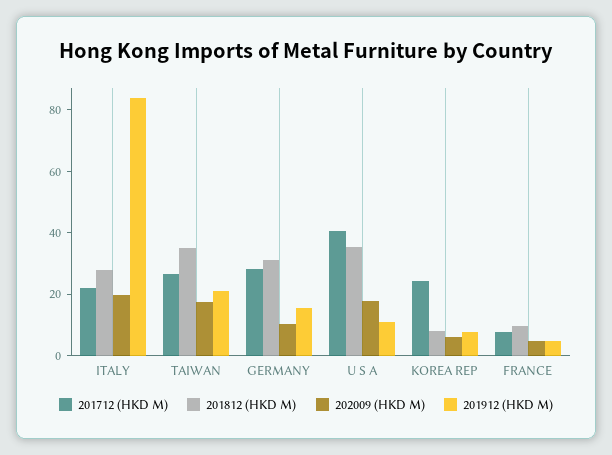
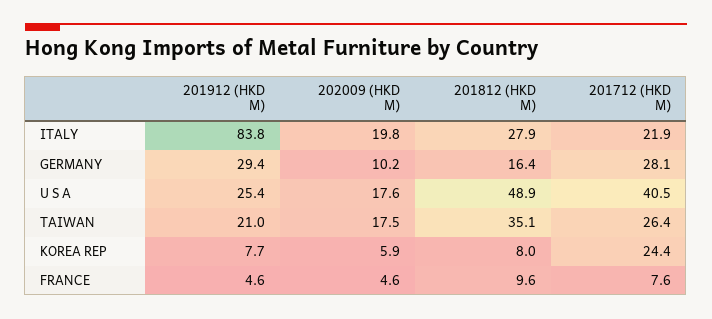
  {
    "201712 (HKD M)": {
      "ITALY": 21.9,
      "TAIWAN": 26.4,
      "GERMANY": 28.1,
      "U S A": 40.5,
      "KOREA REP": 24.4,
      "FRANCE": 7.6
    },
    "201812 (HKD M)": {
      "ITALY": 27.9,
      "TAIWAN": 35.1,
-     "GERMANY": 30,
+     "GERMANY": 16.4,
-     "U S A": 35,
+     "U S A": 48.9,
      "KOREA REP": 8,
      "FRANCE": 9.6
    },
    "202009 (HKD M)": {
      "ITALY": 19.8,
      "TAIWAN": 17.5,
      "GERMANY": 10.2,
      "U S A": 17.6,
      "KOREA REP": 5.9,
      "FRANCE": 4.6
    },
    "201912 (HKD M)": {
      "ITALY": 83.8,
      "TAIWAN": 21,
-     "GERMANY": 15,
+     "GERMANY": 29.4,
-     "U S A": 10,
+     "U S A": 25.4,
      "KOREA REP": 7.7,
      "FRANCE": 4.6
    }
  }

